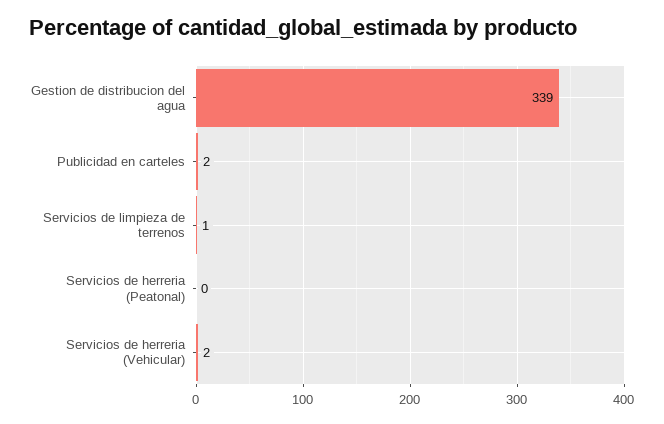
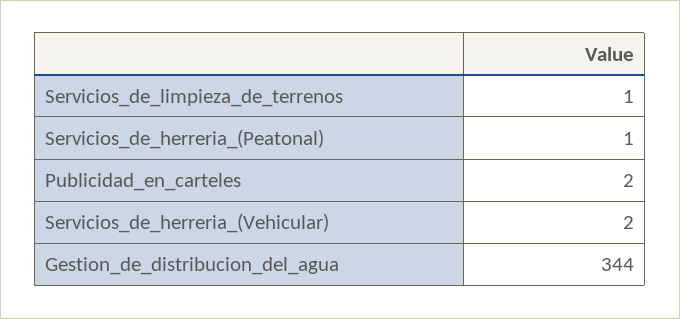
  {
-   "Gestion de distribucion del agua": 339,
+   "Gestion de distribucion del agua": 344,
    "Publicidad en carteles": 2,
    "Servicios de limpieza de terrenos": 1,
-   "Servicios de herreria (Peatonal)": 0,
+   "Servicios de herreria (Peatonal)": 1,
    "Servicios de herreria (Vehicular)": 2
  }

